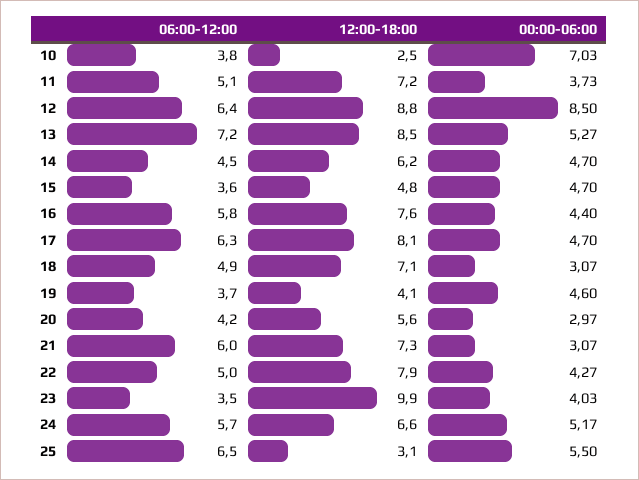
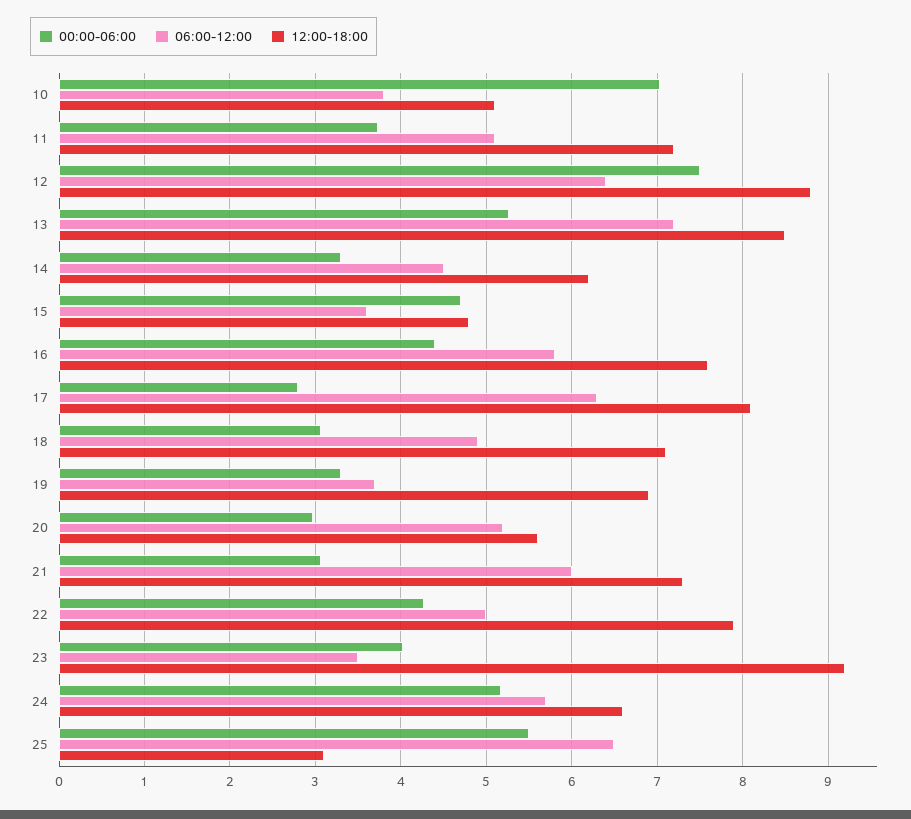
  {
    "06:00-12:00": {
      "10": 3.8,
      "11": 5.1,
      "12": 6.4,
      "13": 7.2,
      "14": 4.5,
      "15": 3.6,
      "16": 5.8,
      "17": 6.3,
      "18": 4.9,
      "19": 3.7,
-     "20": 4.2,
+     "20": 5.2,
      "21": 6,
      "22": 5,
      "23": 3.5,
      "24": 5.7,
      "25": 6.5
    },
    "12:00-18:00": {
-     "10": 2.5,
+     "10": 5.1,
      "11": 7.2,
      "12": 8.8,
      "13": 8.5,
      "14": 6.2,
      "15": 4.8,
      "16": 7.6,
      "17": 8.1,
      "18": 7.1,
-     "19": 4.1,
+     "19": 6.9,
      "20": 5.6,
      "21": 7.3,
      "22": 7.9,
-     "23": 9.9,
+     "23": 9.2,
      "24": 6.6,
      "25": 3.1
    },
    "00:00-06:00": {
      "10": 7.03,
      "11": 3.73,
-     "12": 8.5,
+     "12": 7.5,
      "13": 5.27,
-     "14": 4.7,
+     "14": 3.3,
      "15": 4.7,
      "16": 4.4,
-     "17": 4.7,
+     "17": 2.8,
      "18": 3.07,
-     "19": 4.6,
+     "19": 3.3,
      "20": 2.97,
      "21": 3.07,
      "22": 4.27,
      "23": 4.03,
      "24": 5.17,
      "25": 5.5
    }
  }

